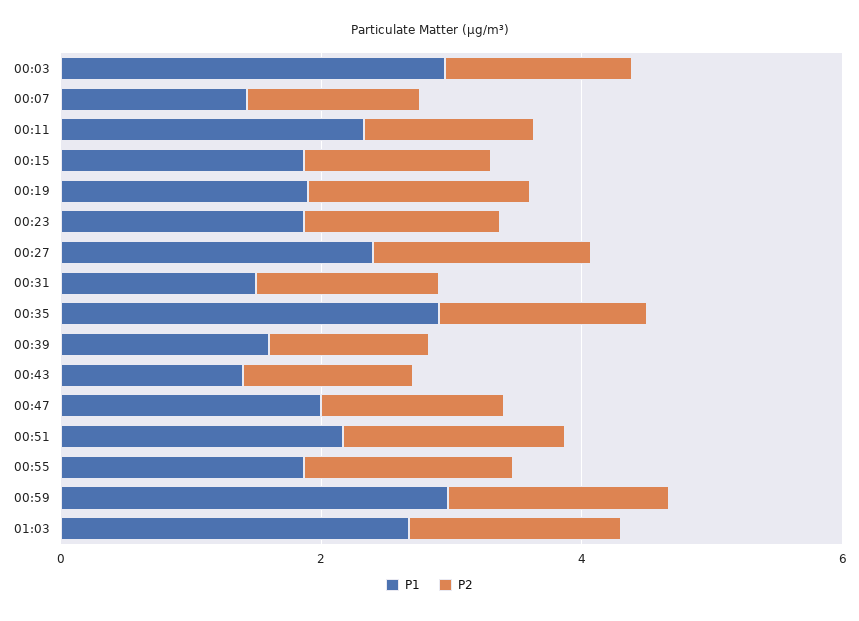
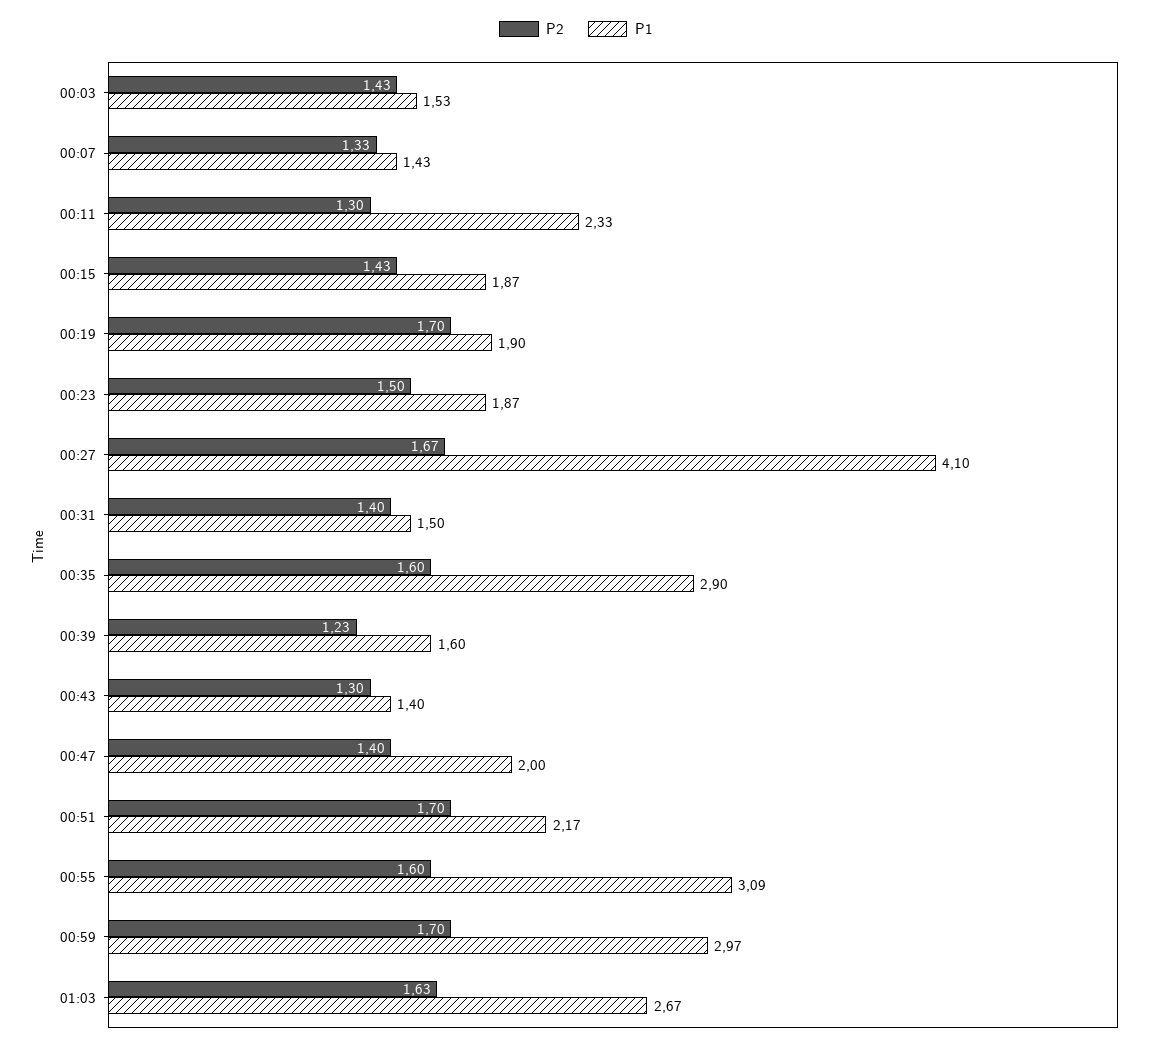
  {
    "P1": {
-     "00:03": 3,
+     "00:03": 1.53,
      "00:07": 1.43,
      "00:11": 2.33,
      "00:15": 1.87,
      "00:19": 1.9,
      "00:23": 1.87,
-     "00:27": 2.5,
+     "00:27": 4.1,
      "00:31": 1.5,
      "00:35": 2.9,
      "00:39": 1.6,
      "00:43": 1.4,
      "00:47": 2,
      "00:51": 2.17,
-     "00:55": 2,
+     "00:55": 3.09,
      "00:59": 2.97,
      "01:03": 2.67
    },
    "P2": {
      "00:03": 1.43,
      "00:07": 1.33,
      "00:11": 1.3,
      "00:15": 1.43,
      "00:19": 1.7,
      "00:23": 1.5,
      "00:27": 1.67,
      "00:31": 1.4,
      "00:35": 1.6,
      "00:39": 1.23,
      "00:43": 1.3,
      "00:47": 1.4,
      "00:51": 1.7,
      "00:55": 1.6,
      "00:59": 1.7,
      "01:03": 1.63
    }
  }

